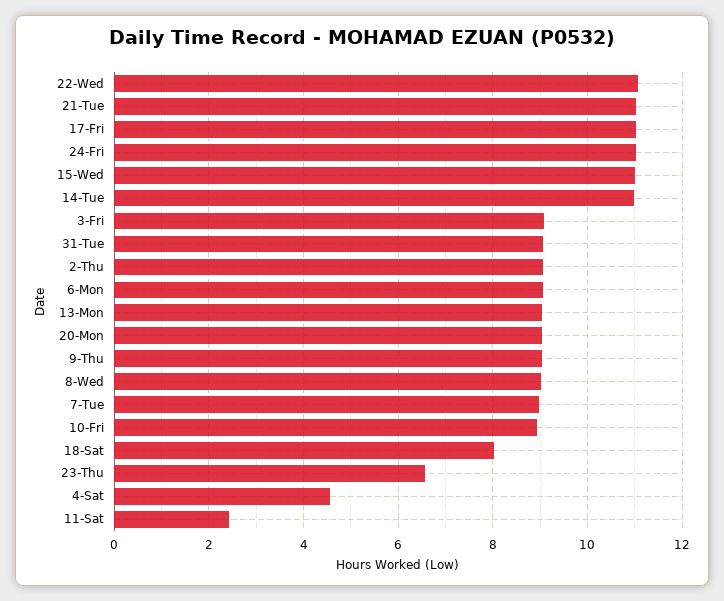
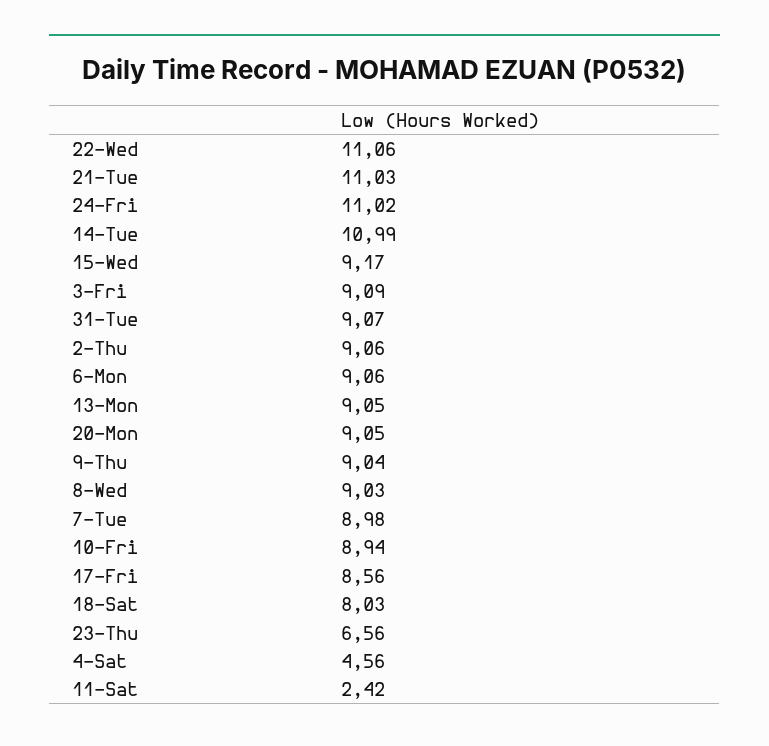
  {
    "22-Wed": 11.06,
    "21-Tue": 11.03,
-   "17-Fri": 11,
+   "17-Fri": 8.56,
    "24-Fri": 11.02,
-   "15-Wed": 11,
+   "15-Wed": 9.17,
    "14-Tue": 10.99,
    "3-Fri": 9.09,
    "31-Tue": 9.07,
    "2-Thu": 9.06,
    "6-Mon": 9.06,
    "13-Mon": 9.05,
    "20-Mon": 9.05,
    "9-Thu": 9.04,
    "8-Wed": 9.03,
    "7-Tue": 8.98,
    "10-Fri": 8.94,
    "18-Sat": 8.03,
    "23-Thu": 6.56,
    "4-Sat": 4.56,
    "11-Sat": 2.42
  }

